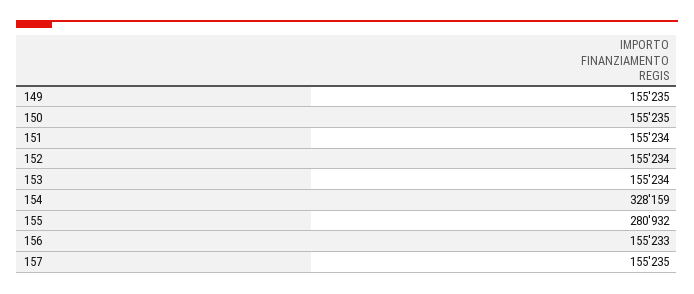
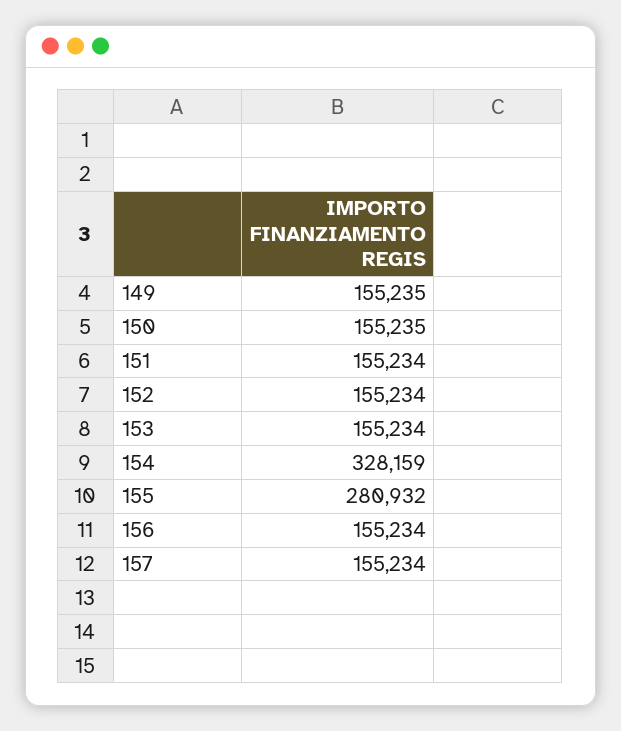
  {
    "149": 155235,
    "150": 155235,
    "151": 155234,
    "152": 155234,
    "153": 155234,
    "154": 328159,
    "155": 280932,
-   "156": 155233,
+   "156": 155234,
-   "157": 155235
+   "157": 155234
  }

